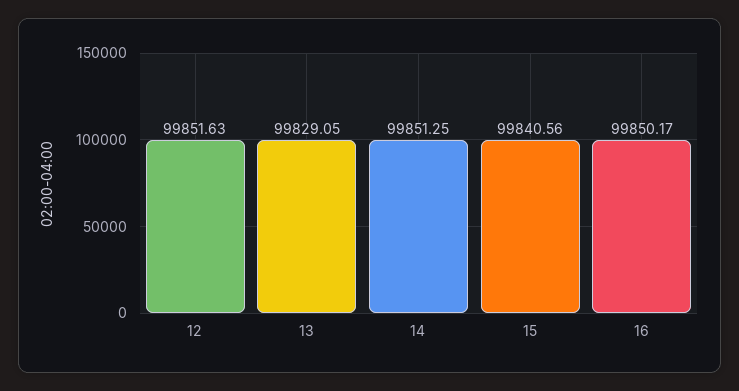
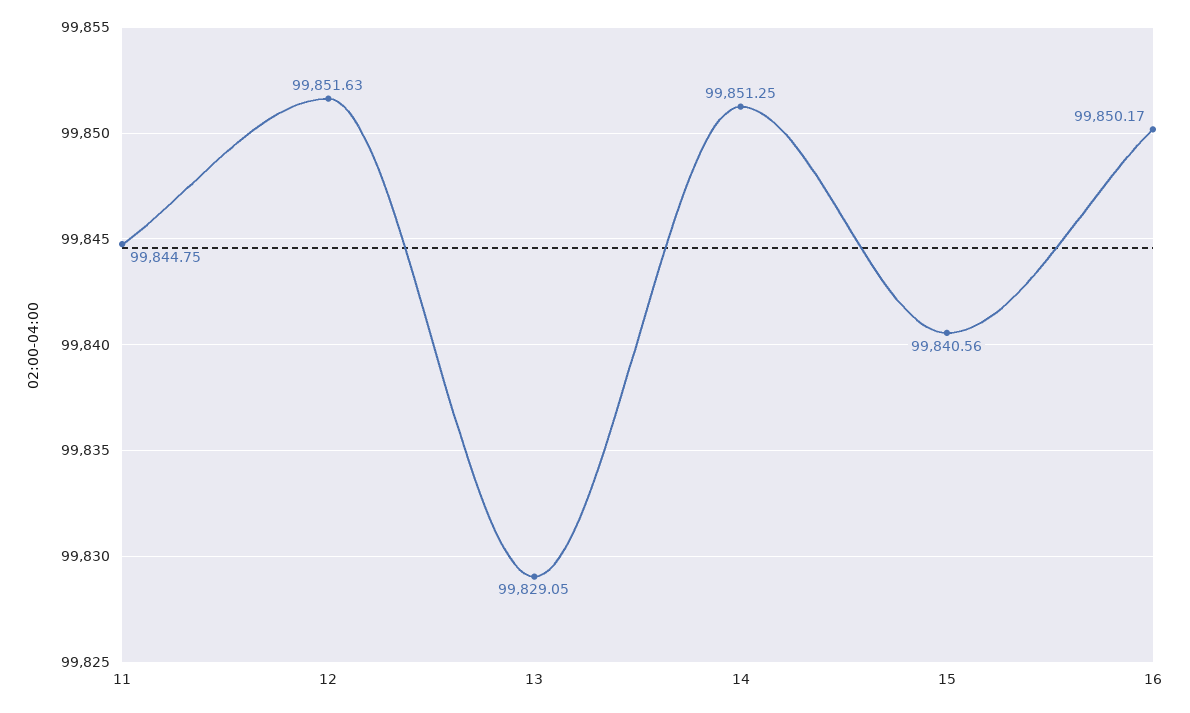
  {
    "12": 99851.63,
    "13": 99829.05,
    "14": 99851.25,
    "15": 99840.56,
-   "16": 99850.17
+   "16": 99850.17,
+   "11": 99844.75
  }

